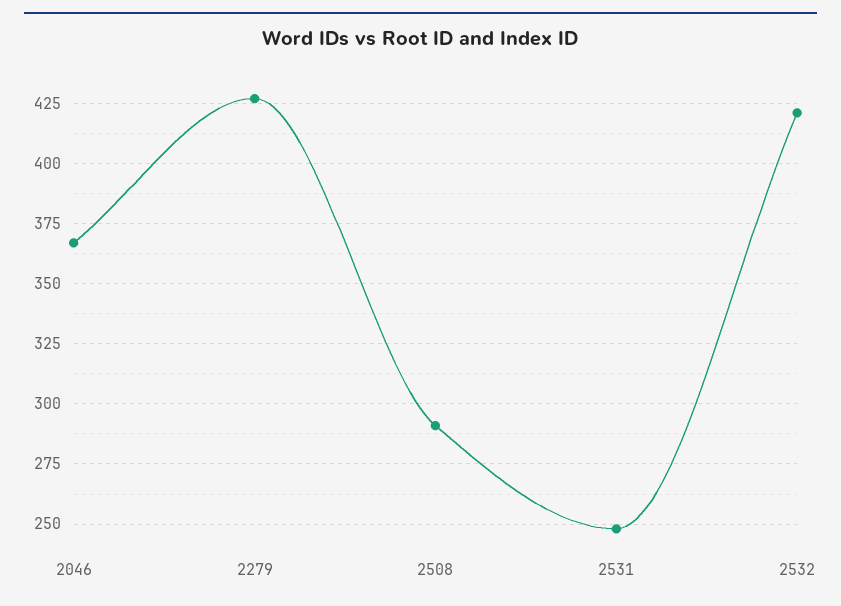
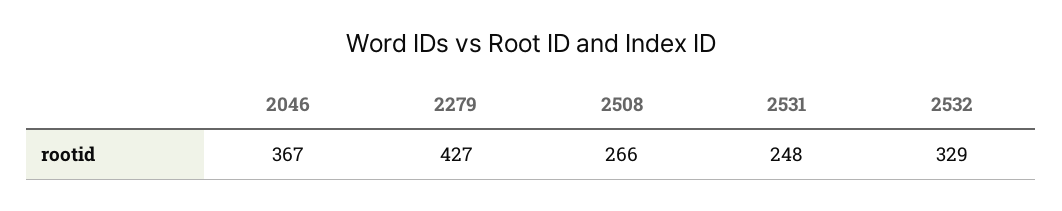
  {
    "2046": 367,
    "2279": 427,
-   "2508": 290,
+   "2508": 266,
    "2531": 248,
-   "2532": 420
+   "2532": 329
  }

